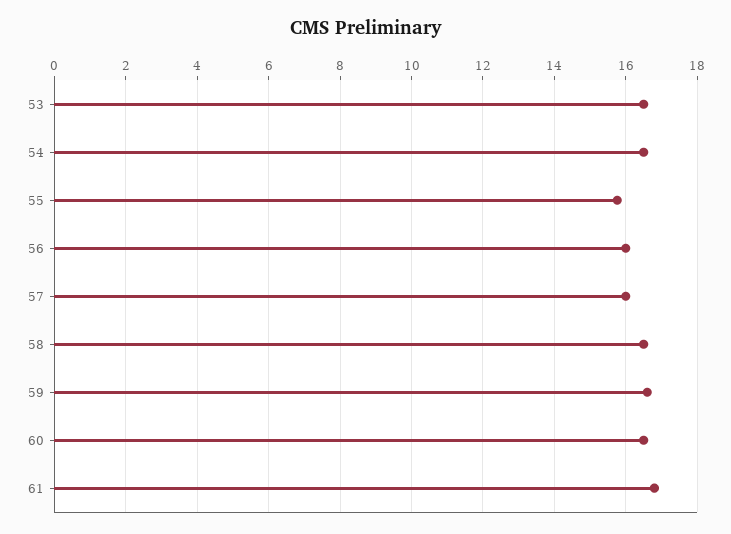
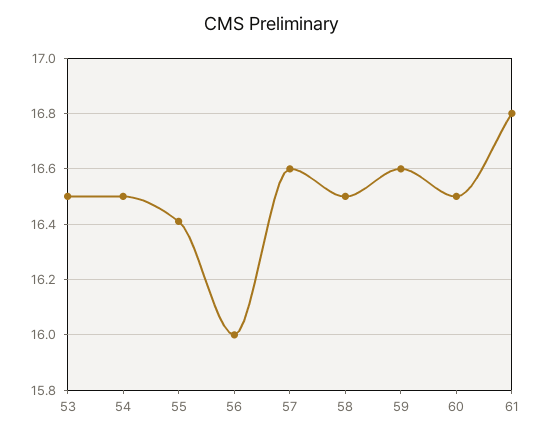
  {
    "53": 16.5,
    "54": 16.5,
-   "55": 15.8,
+   "55": 16.4,
    "56": 16,
-   "57": 16,
+   "57": 16.6,
    "58": 16.5,
    "59": 16.6,
    "60": 16.5,
    "61": 16.8
  }

